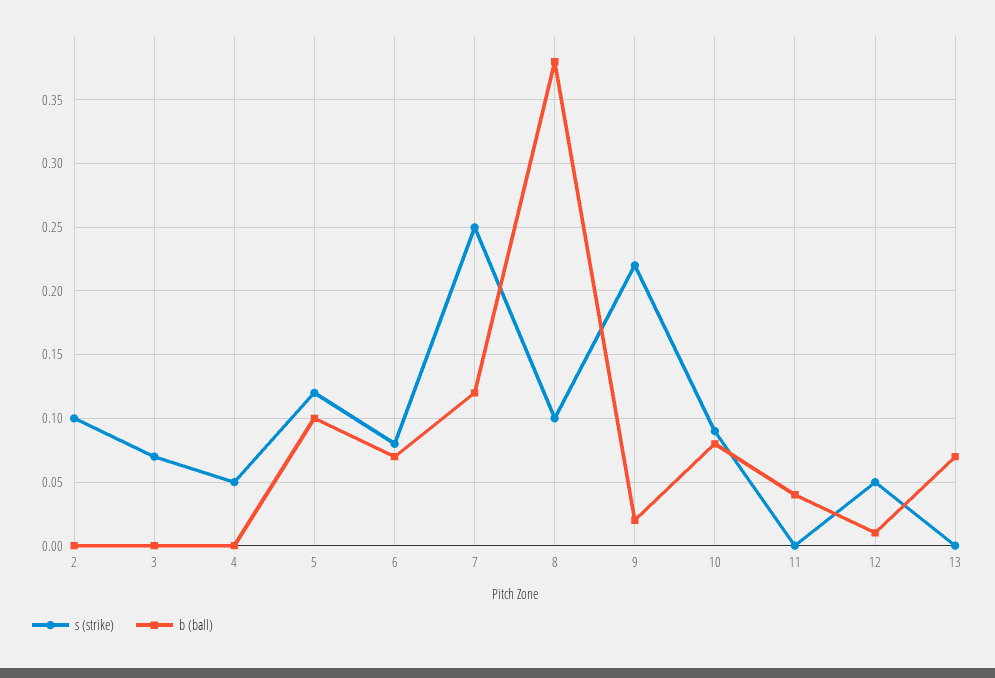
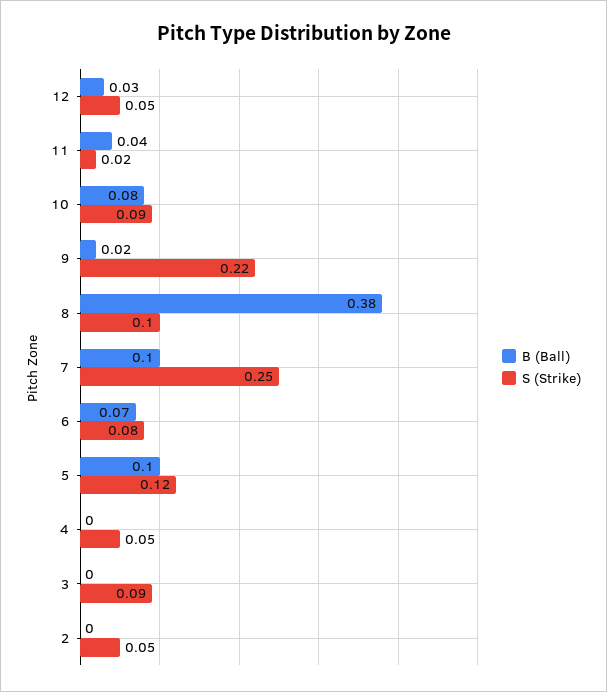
  {
    "s (strike)": {
-     "2": 0.1,
+     "2": 0.05,
-     "3": 0.07,
+     "3": 0.09,
      "4": 0.05,
      "5": 0.12,
      "6": 0.08,
      "7": 0.25,
      "8": 0.1,
      "9": 0.22,
      "10": 0.09,
-     "11": 0,
+     "11": 0.02,
-     "12": 0.05,
+     "12": 0.05
-     "13": 0
    },
    "b (ball)": {
      "2": 0,
      "3": 0,
      "4": 0,
      "5": 0.1,
      "6": 0.07,
-     "7": 0.12,
+     "7": 0.1,
      "8": 0.38,
      "9": 0.02,
      "10": 0.08,
      "11": 0.04,
-     "12": 0.01,
+     "12": 0.03
-     "13": 0.07
    }
  }

